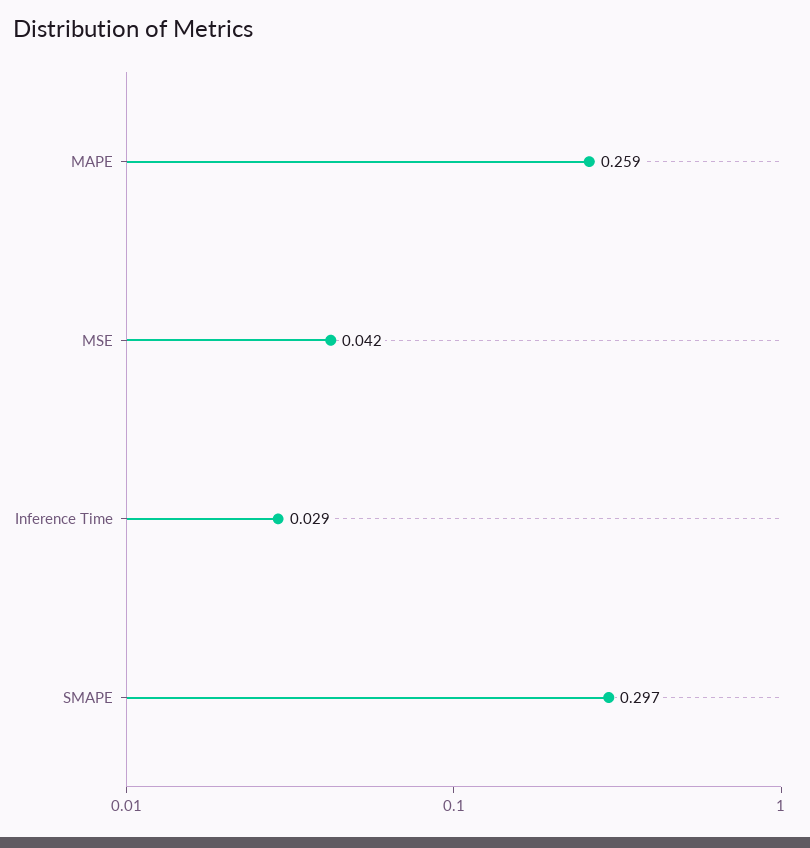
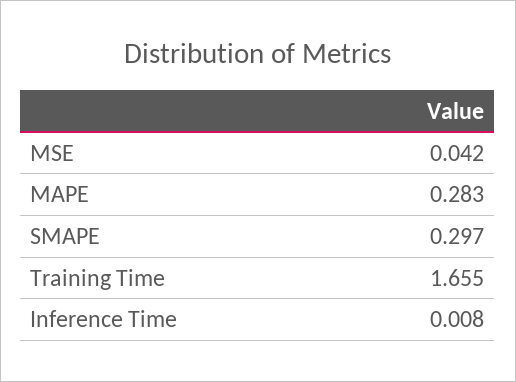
  {
-   "MAPE": 0.259,
+   "MAPE": 0.283,
    "MSE": 0.042,
-   "Inference Time": 0.029,
+   "Inference Time": 0.008,
-   "SMAPE": 0.297
+   "SMAPE": 0.297,
+   "Training Time": 1.655
  }

